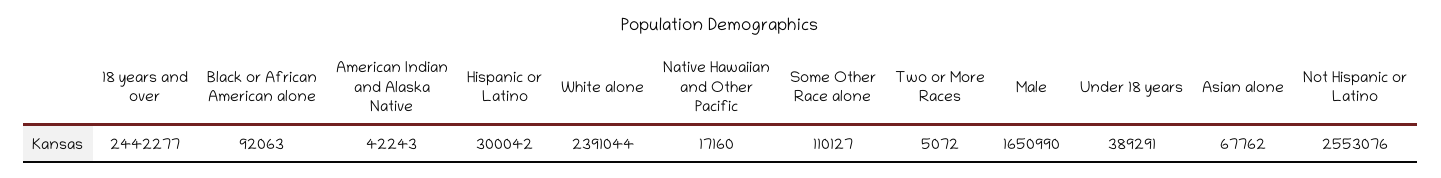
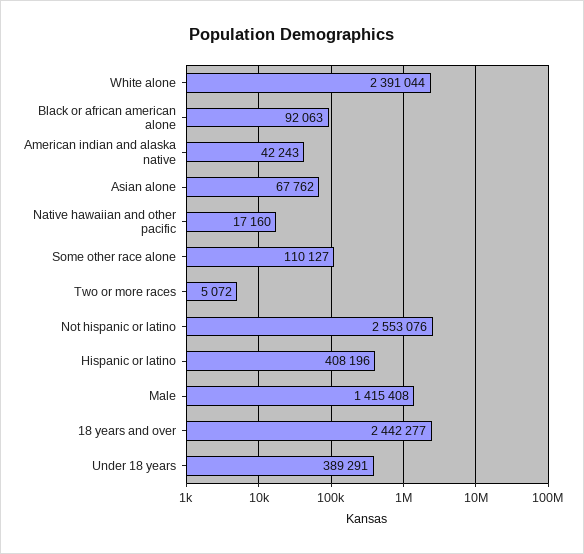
  {
    "18 years and over": 2442277,
    "Black or African American alone": 92063,
    "American Indian and Alaska Native": 42243,
-   "Hispanic or Latino": 300042,
+   "Hispanic or Latino": 408196,
    "White alone": 2391044,
    "Native Hawaiian and Other Pacific": 17160,
    "Some Other Race alone": 110127,
    "Two or More Races": 5072,
-   "Male": 1650990,
+   "Male": 1415408,
    "Under 18 years": 389291,
    "Asian alone": 67762,
    "Not Hispanic or Latino": 2553076
  }

